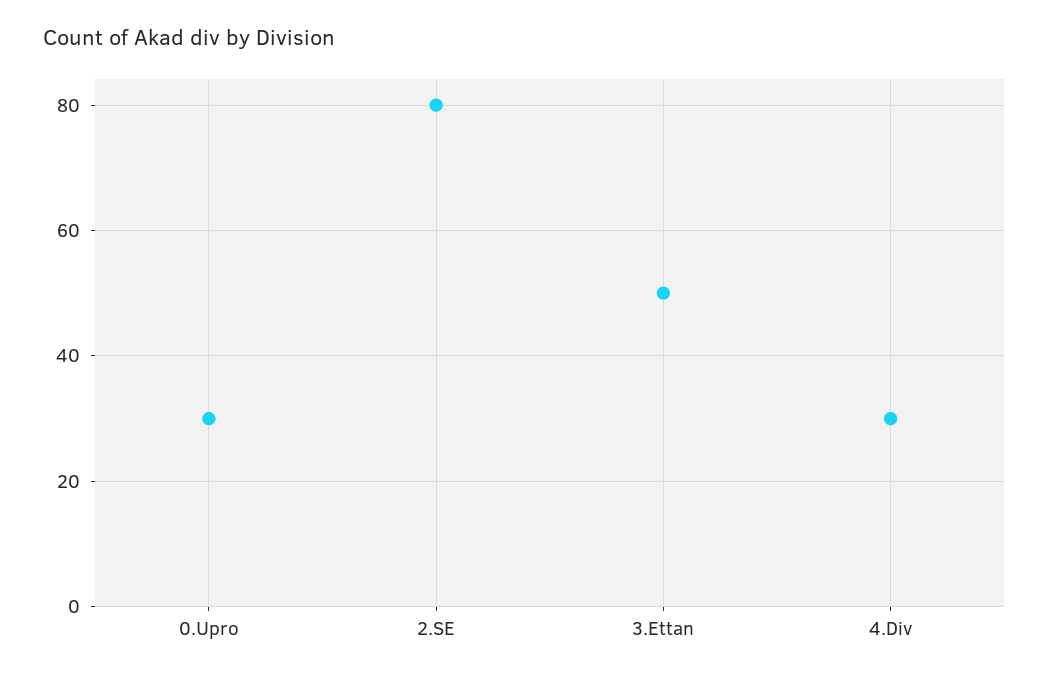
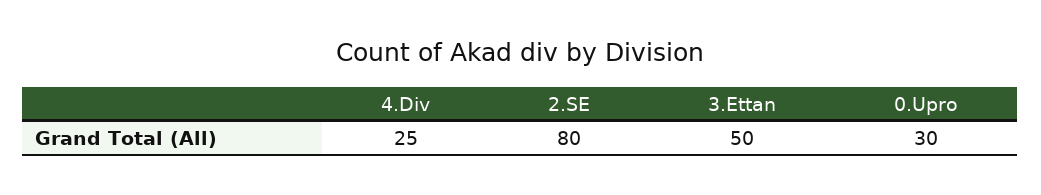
  {
    "0.Upro": 30,
    "2.SE": 80,
    "3.Ettan": 50,
-   "4.Div": 30
+   "4.Div": 25
  }

